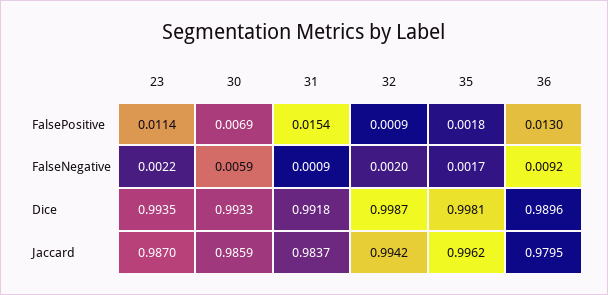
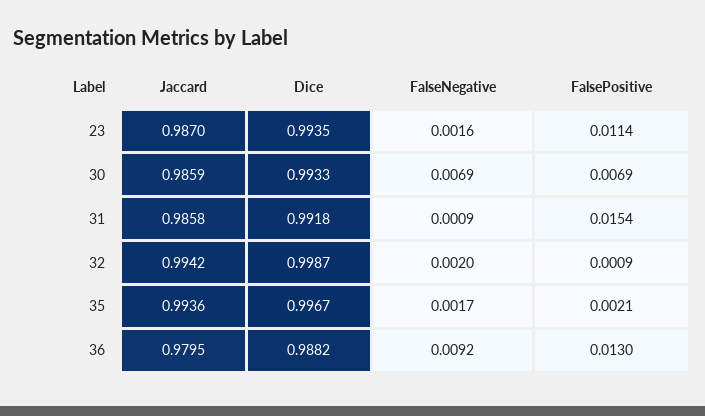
  {
    "23": {
      "FalsePositive": 0.0114,
-     "FalseNegative": 0.0022,
+     "FalseNegative": 0.0016,
      "Dice": 0.9935,
      "Jaccard": 0.987
    },
    "30": {
      "FalsePositive": 0.0069,
-     "FalseNegative": 0.0059,
+     "FalseNegative": 0.0069,
      "Dice": 0.9933,
      "Jaccard": 0.9859
    },
    "31": {
      "FalsePositive": 0.0154,
      "FalseNegative": 0.0009,
      "Dice": 0.9918,
-     "Jaccard": 0.9837
+     "Jaccard": 0.9858
    },
    "32": {
      "FalsePositive": 0.0009,
      "FalseNegative": 0.002,
      "Dice": 0.9987,
      "Jaccard": 0.9942
    },
    "35": {
-     "FalsePositive": 0.0018,
+     "FalsePositive": 0.0021,
      "FalseNegative": 0.0017,
-     "Dice": 0.9981,
+     "Dice": 0.9967,
-     "Jaccard": 0.9962
+     "Jaccard": 0.9936
    },
    "36": {
      "FalsePositive": 0.013,
      "FalseNegative": 0.0092,
-     "Dice": 0.9896,
+     "Dice": 0.9882,
      "Jaccard": 0.9795
    }
  }

